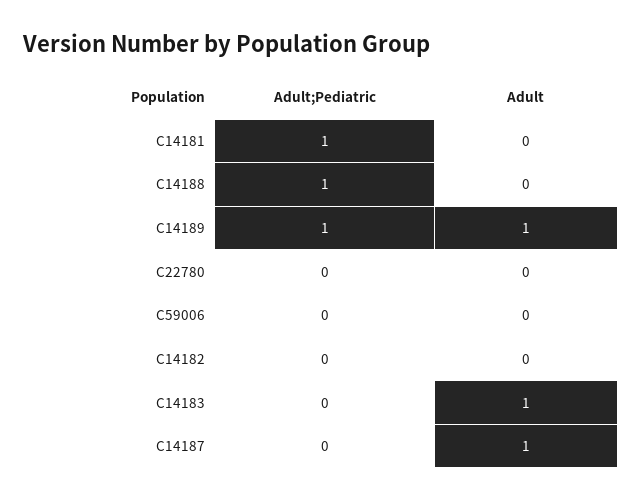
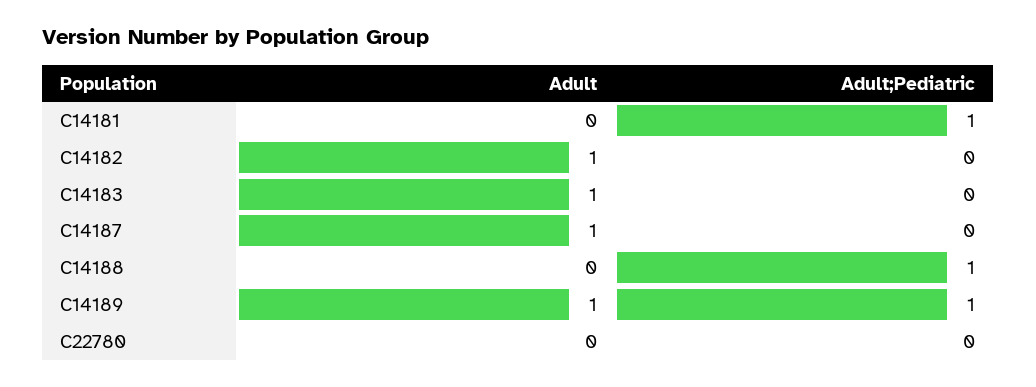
  {
    "Adult;Pediatric": {
      "C14181": 1,
      "C14188": 1,
      "C14189": 1,
      "C22780": 0,
-     "C59006": 0,
      "C14182": 0,
      "C14183": 0,
      "C14187": 0
    },
    "Adult": {
      "C14181": 0,
      "C14188": 0,
      "C14189": 1,
      "C22780": 0,
-     "C59006": 0,
-     "C14182": 0,
+     "C14182": 1,
      "C14183": 1,
      "C14187": 1
    }
  }

